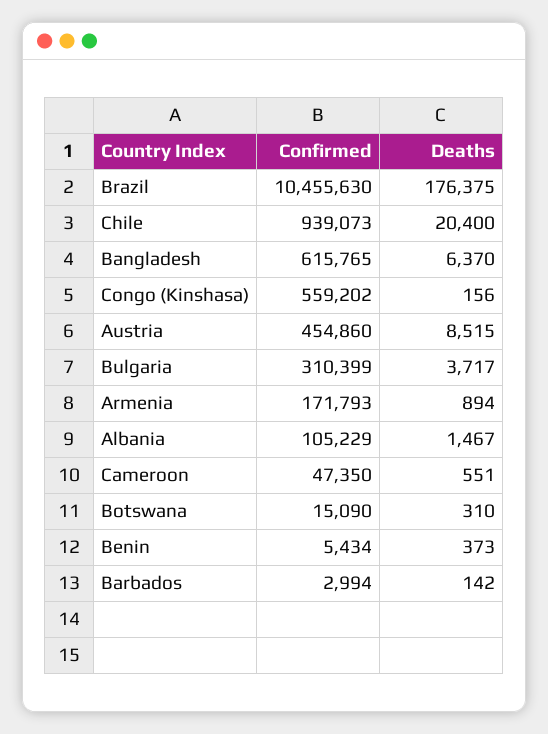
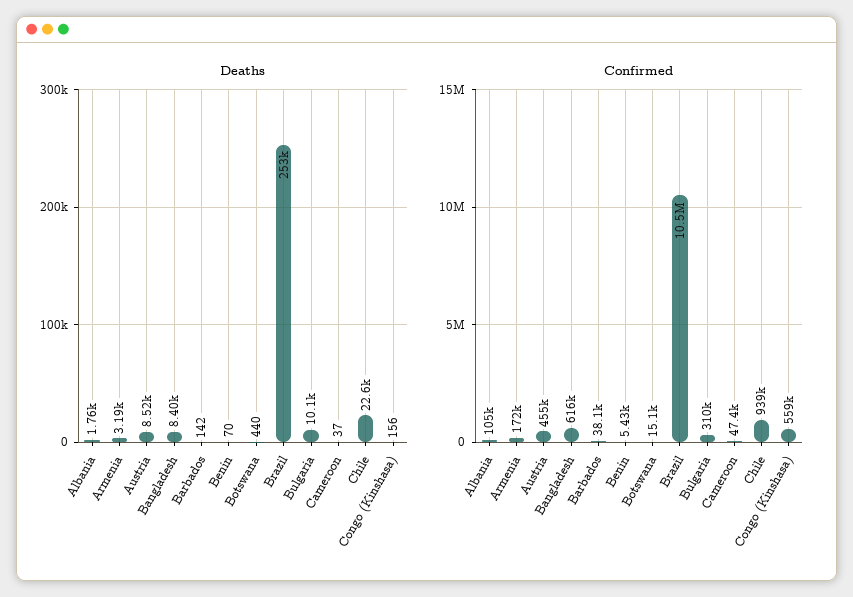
  {
    "Confirmed": {
      "Brazil": 10455630,
      "Chile": 939073,
      "Bangladesh": 615765,
      "Congo (Kinshasa)": 559202,
      "Austria": 454860,
      "Bulgaria": 310399,
      "Armenia": 171793,
      "Albania": 105229,
      "Cameroon": 47350,
      "Botswana": 15090,
      "Benin": 5434,
-     "Barbados": 2994
+     "Barbados": 38100
    },
    "Deaths": {
-     "Brazil": 176375,
+     "Brazil": 253000,
-     "Chile": 20400,
+     "Chile": 22600,
-     "Bangladesh": 6370,
+     "Bangladesh": 8400,
      "Congo (Kinshasa)": 156,
      "Austria": 8515,
-     "Bulgaria": 3717,
+     "Bulgaria": 10100,
-     "Armenia": 894,
+     "Armenia": 3190,
-     "Albania": 1467,
+     "Albania": 1760,
-     "Cameroon": 551,
+     "Cameroon": 37,
-     "Botswana": 310,
+     "Botswana": 440,
-     "Benin": 373,
+     "Benin": 70,
      "Barbados": 142
    }
  }

